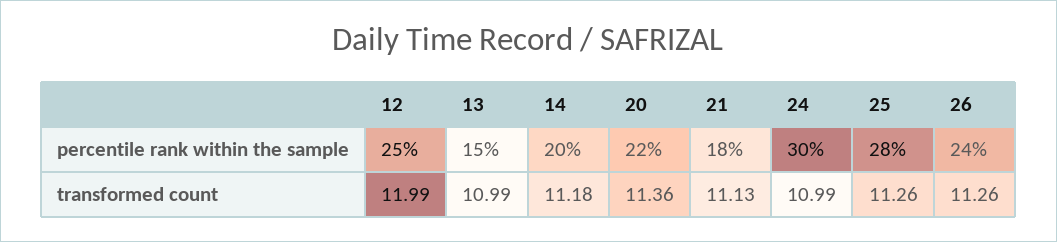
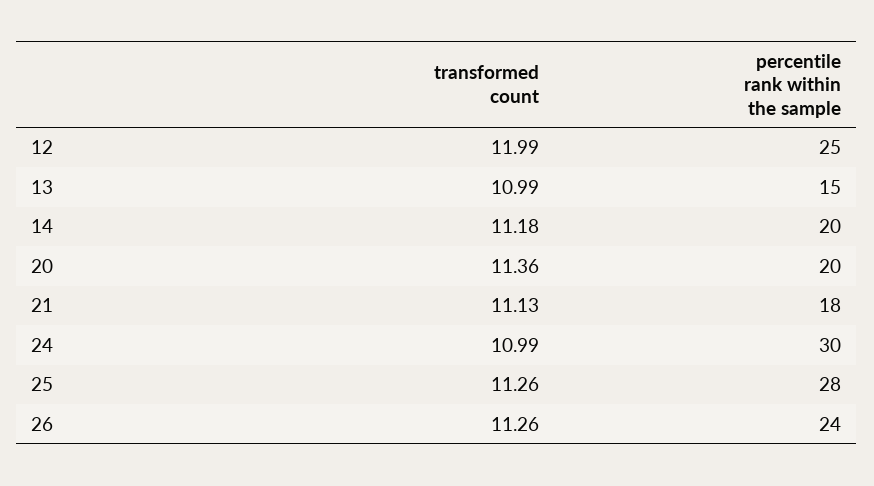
  {
    "12": {
      "percentile rank within the sample": 25,
      "transformed count": 11.99
    },
    "13": {
      "percentile rank within the sample": 15,
      "transformed count": 10.99
    },
    "14": {
      "percentile rank within the sample": 20,
      "transformed count": 11.18
    },
    "20": {
-     "percentile rank within the sample": 22,
+     "percentile rank within the sample": 20,
      "transformed count": 11.36
    },
    "21": {
      "percentile rank within the sample": 18,
      "transformed count": 11.13
    },
    "24": {
      "percentile rank within the sample": 30,
      "transformed count": 10.99
    },
    "25": {
      "percentile rank within the sample": 28,
      "transformed count": 11.26
    },
    "26": {
      "percentile rank within the sample": 24,
      "transformed count": 11.26
    }
  }

